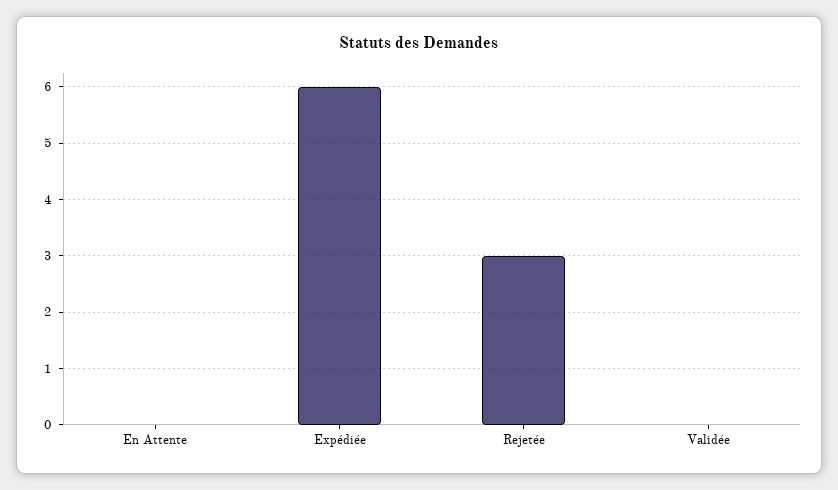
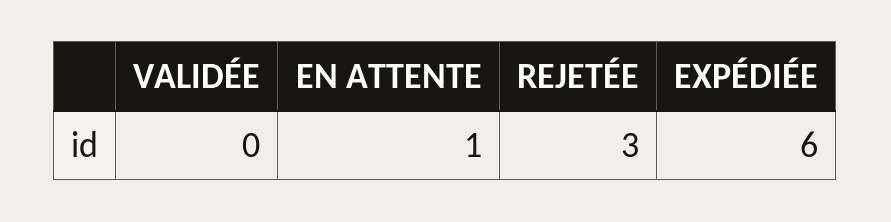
  {
-   "En Attente": 0,
+   "En Attente": 1,
    "Expédiée": 6,
    "Rejetée": 3,
    "Validée": 0
  }

